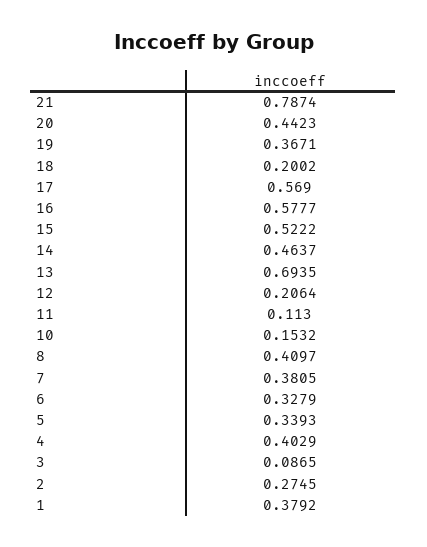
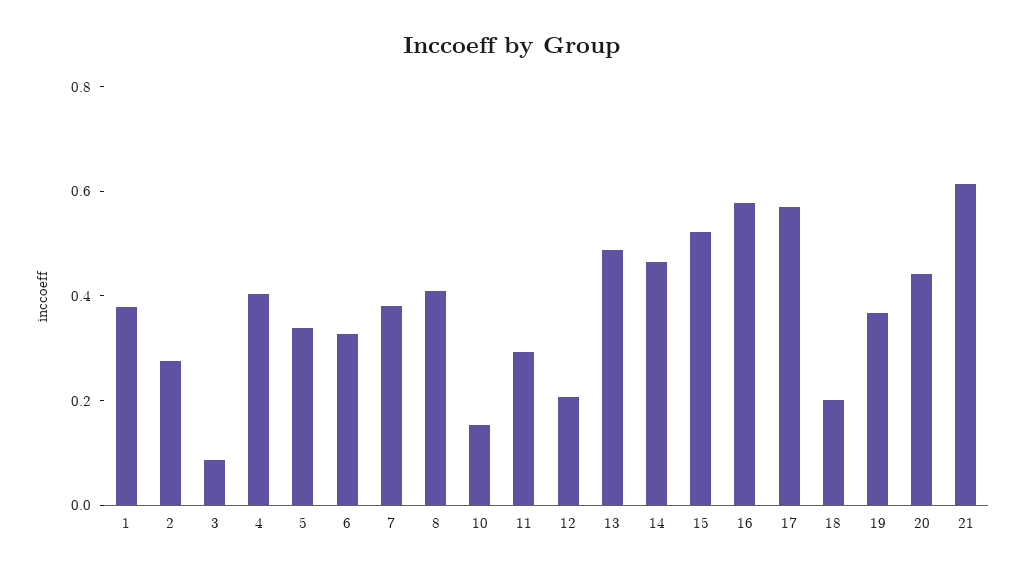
  {
-   "21": 0.7874,
+   "21": 0.6,
    "20": 0.4423,
    "19": 0.3671,
    "18": 0.2002,
    "17": 0.569,
    "16": 0.5777,
    "15": 0.5222,
    "14": 0.4637,
-   "13": 0.6935,
+   "13": 0.5,
    "12": 0.2064,
-   "11": 0.113,
+   "11": 0.3,
    "10": 0.1532,
    "8": 0.4097,
    "7": 0.3805,
    "6": 0.3279,
    "5": 0.3393,
    "4": 0.4029,
    "3": 0.0865,
    "2": 0.2745,
    "1": 0.3792
  }

